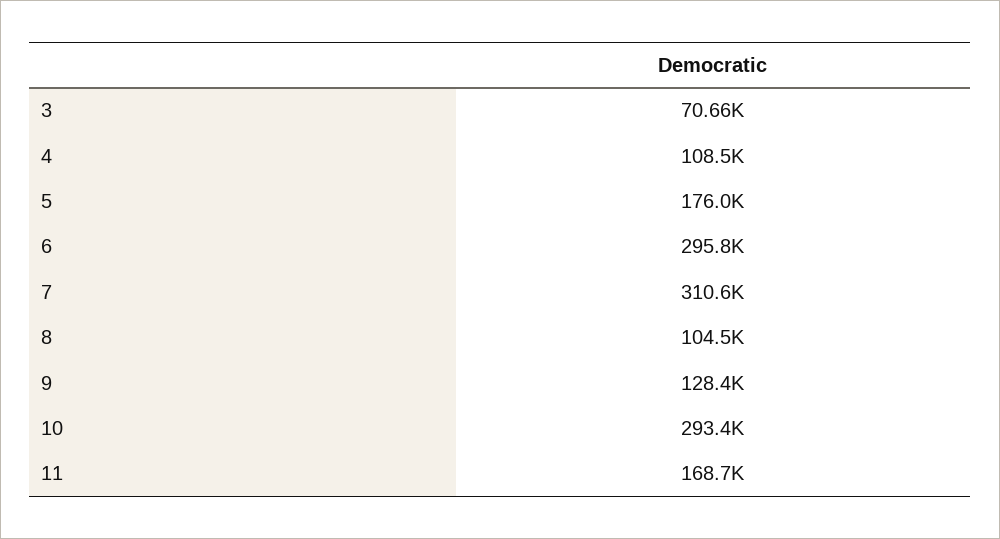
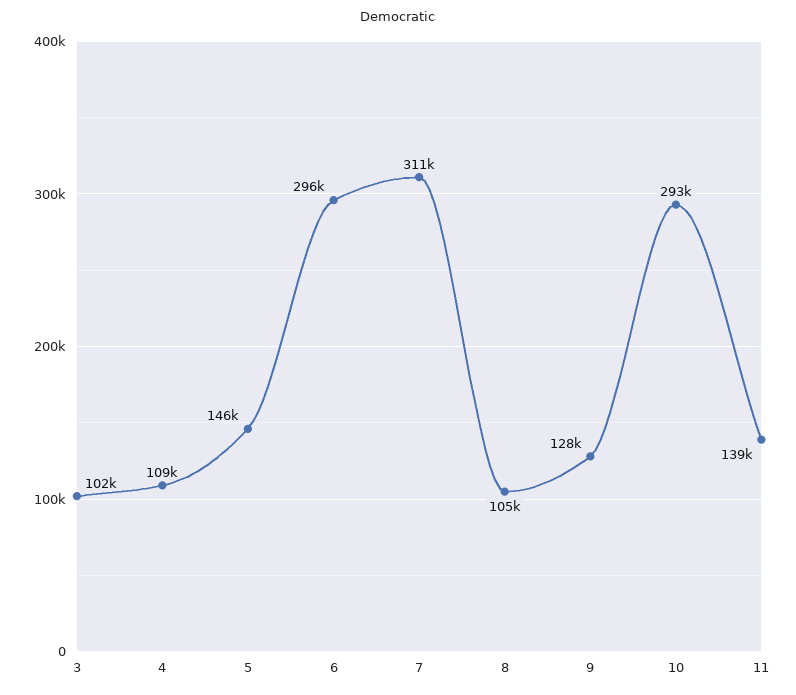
  {
-   "3": 70660,
+   "3": 102000,
    "4": 108500,
-   "5": 176000,
+   "5": 146000,
    "6": 295800,
    "7": 310600,
    "8": 104500,
    "9": 128400,
    "10": 293400,
-   "11": 168700
+   "11": 139000
  }

